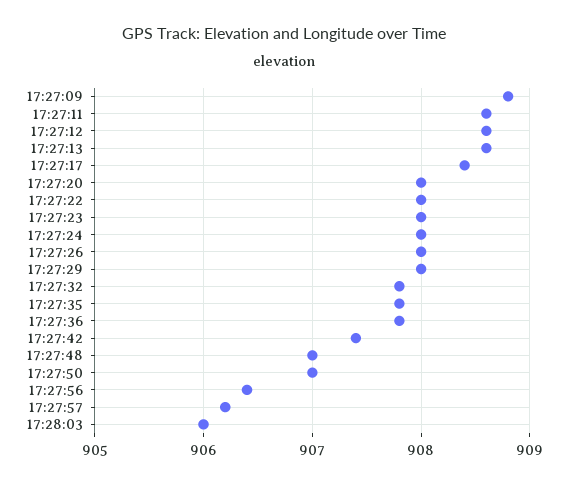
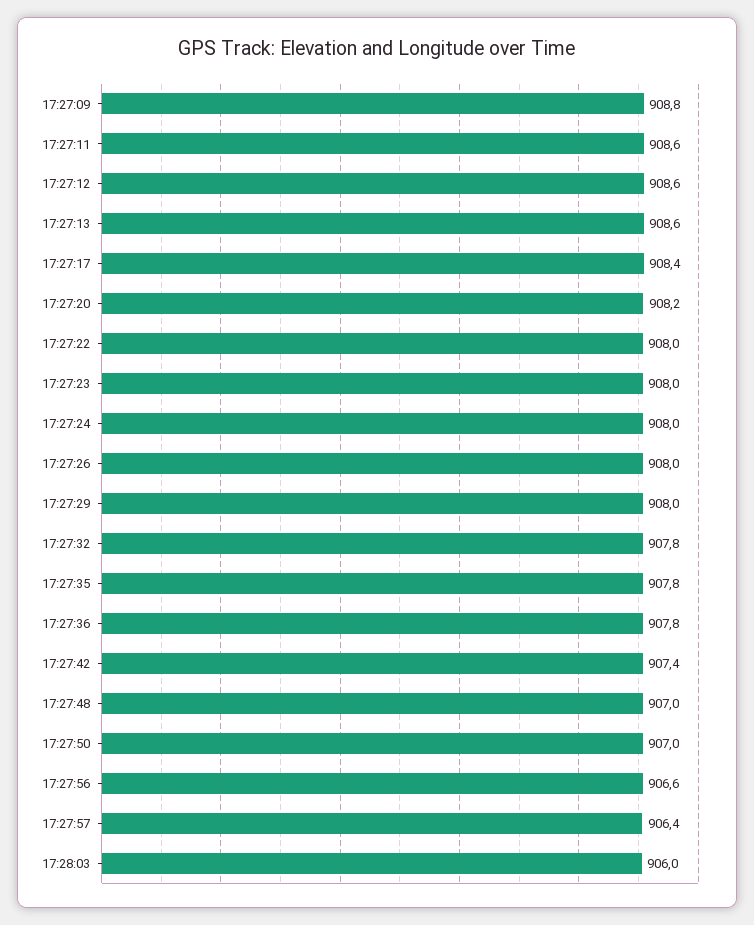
  {
    "17:27:09": 908.8,
    "17:27:11": 908.6,
    "17:27:12": 908.6,
    "17:27:13": 908.6,
    "17:27:17": 908.4,
-   "17:27:20": 908,
+   "17:27:20": 908.2,
    "17:27:22": 908,
    "17:27:23": 908,
    "17:27:24": 908,
    "17:27:26": 908,
    "17:27:29": 908,
    "17:27:32": 907.8,
    "17:27:35": 907.8,
    "17:27:36": 907.8,
    "17:27:42": 907.4,
    "17:27:48": 907,
    "17:27:50": 907,
-   "17:27:56": 906.4,
+   "17:27:56": 906.6,
-   "17:27:57": 906.2,
+   "17:27:57": 906.4,
    "17:28:03": 906
  }

